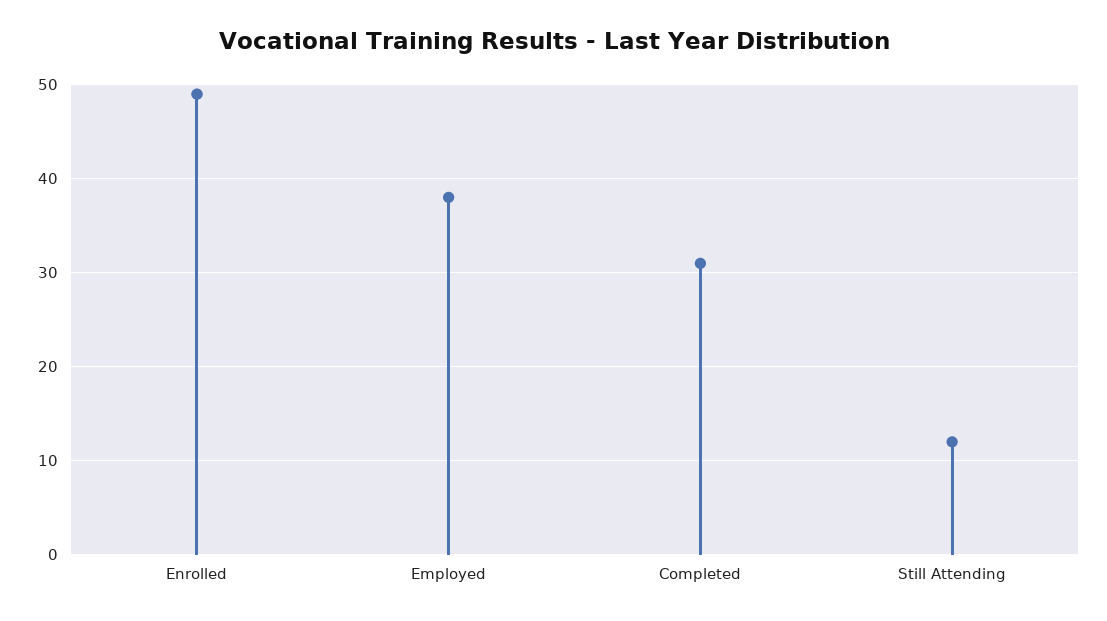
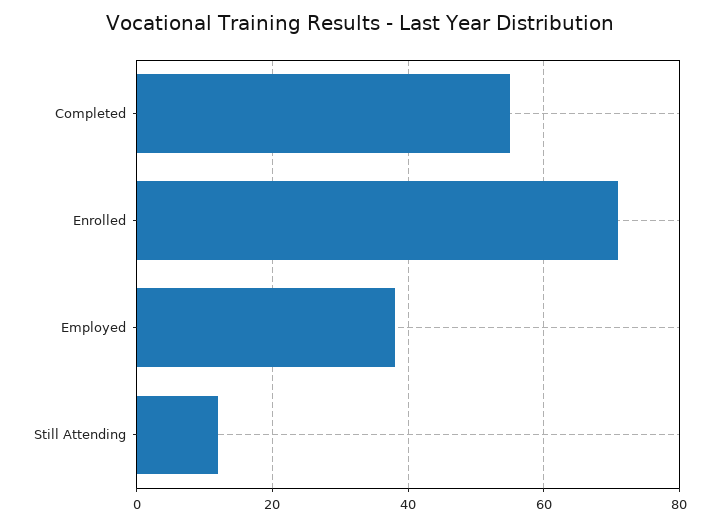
  {
-   "Enrolled": 49,
+   "Enrolled": 70,
    "Employed": 38,
-   "Completed": 31,
+   "Completed": 55,
    "Still Attending": 12
  }

